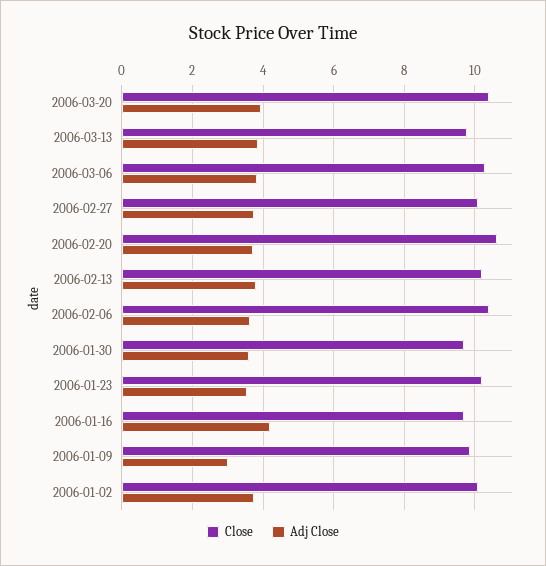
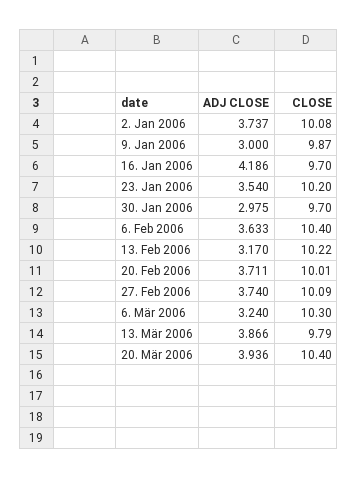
  {
    "Close": {
      "2006-03-20": 10.4,
      "2006-03-13": 9.79,
      "2006-03-06": 10.3,
      "2006-02-27": 10.09,
-     "2006-02-20": 10.6,
+     "2006-02-20": 10.01,
      "2006-02-13": 10.22,
      "2006-02-06": 10.4,
      "2006-01-30": 9.7,
      "2006-01-23": 10.2,
      "2006-01-16": 9.7,
      "2006-01-09": 9.87,
      "2006-01-02": 10.08
    },
    "Adj Close": {
      "2006-03-20": 3.936,
      "2006-03-13": 3.866,
-     "2006-03-06": 3.8,
+     "2006-03-06": 3.24,
      "2006-02-27": 3.74,
      "2006-02-20": 3.711,
-     "2006-02-13": 3.8,
+     "2006-02-13": 3.17,
      "2006-02-06": 3.633,
-     "2006-01-30": 3.6,
+     "2006-01-30": 2.975,
      "2006-01-23": 3.54,
      "2006-01-16": 4.186,
      "2006-01-09": 3,
      "2006-01-02": 3.737
    }
  }

